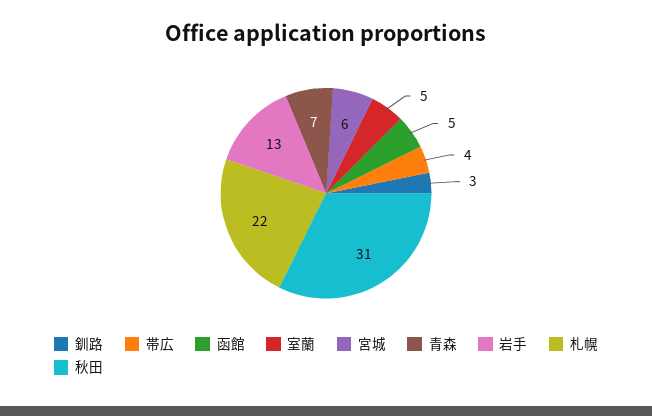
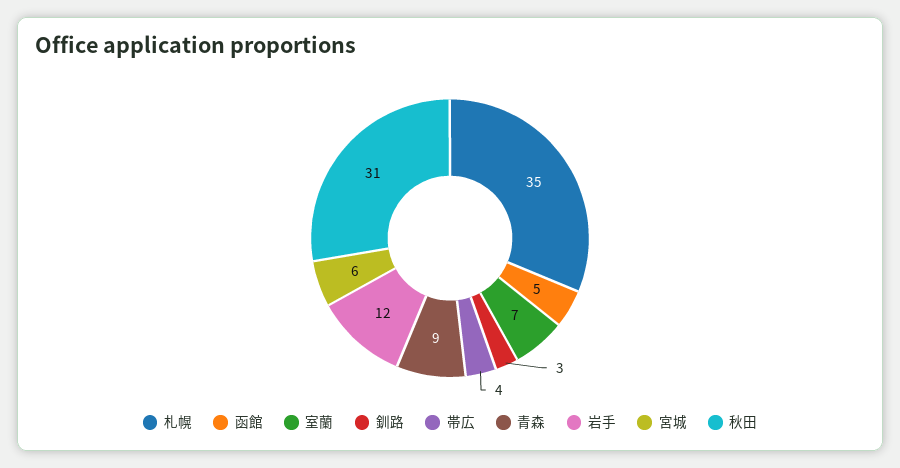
  {
    "釧路": 3,
    "帯広": 4,
    "函館": 5,
-   "室蘭": 5,
+   "室蘭": 7,
    "宮城": 6,
-   "青森": 7,
+   "青森": 9,
-   "岩手": 13,
+   "岩手": 12,
-   "札幌": 22,
+   "札幌": 35,
    "秋田": 31
  }

